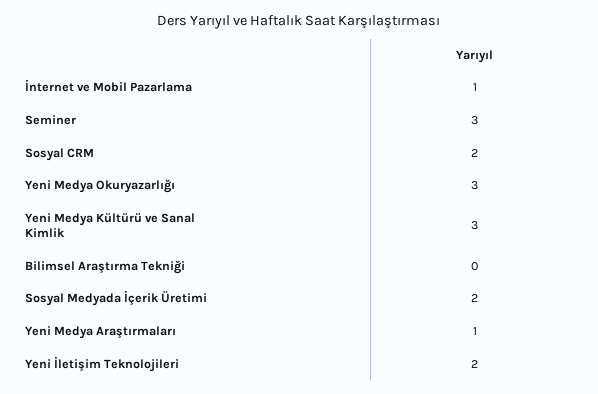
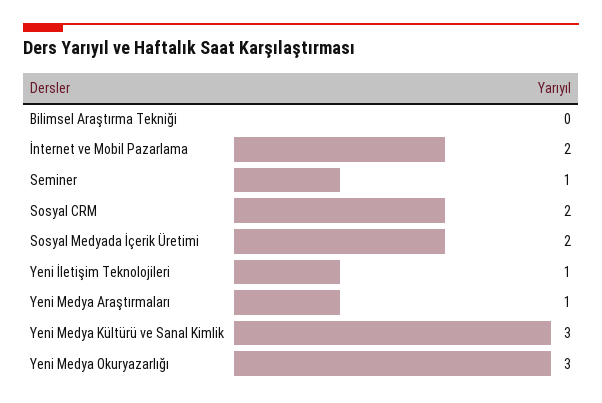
  {
-   "İnternet ve Mobil Pazarlama": 1,
+   "İnternet ve Mobil Pazarlama": 2,
-   "Seminer": 3,
+   "Seminer": 1,
    "Sosyal CRM": 2,
    "Yeni Medya Okuryazarlığı": 3,
    "Yeni Medya Kültürü ve Sanal Kimlik": 3,
    "Bilimsel Araştırma Tekniği": 0,
    "Sosyal Medyada İçerik Üretimi": 2,
    "Yeni Medya Araştırmaları": 1,
-   "Yeni İletişim Teknolojileri": 2
+   "Yeni İletişim Teknolojileri": 1
  }

